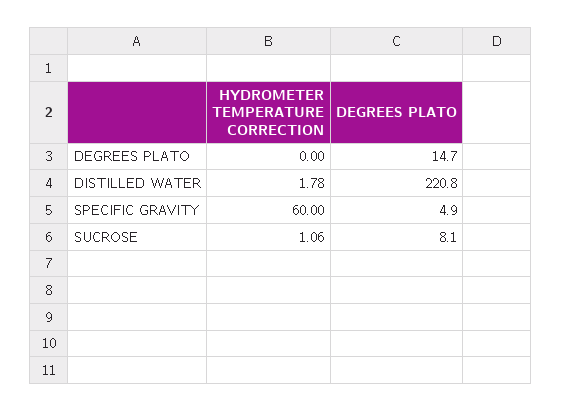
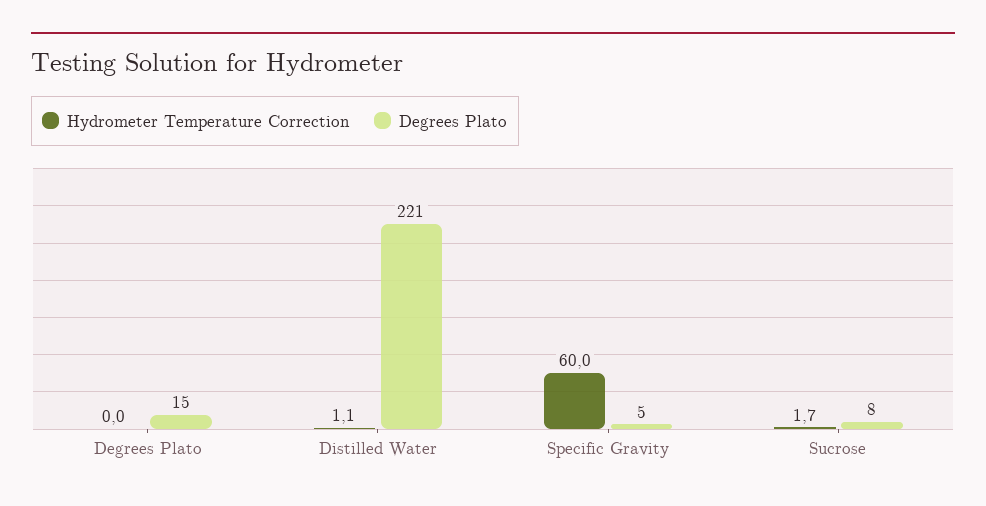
  {
    "HYDROMETER TEMPERATURE CORRECTION": {
      "DEGREES PLATO": 0,
-     "DISTILLED WATER": 1.78,
+     "DISTILLED WATER": 1.1,
      "SPECIFIC GRAVITY": 60,
-     "SUCROSE": 1.06
+     "SUCROSE": 1.7
    },
    "DEGREES PLATO": {
      "DEGREES PLATO": 14.7,
      "DISTILLED WATER": 220.8,
      "SPECIFIC GRAVITY": 4.9,
      "SUCROSE": 8.1
    }
  }

